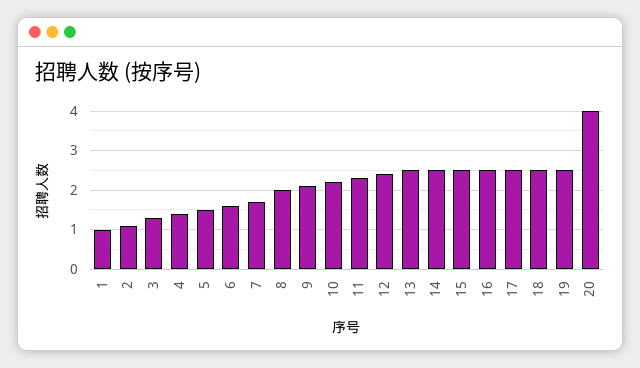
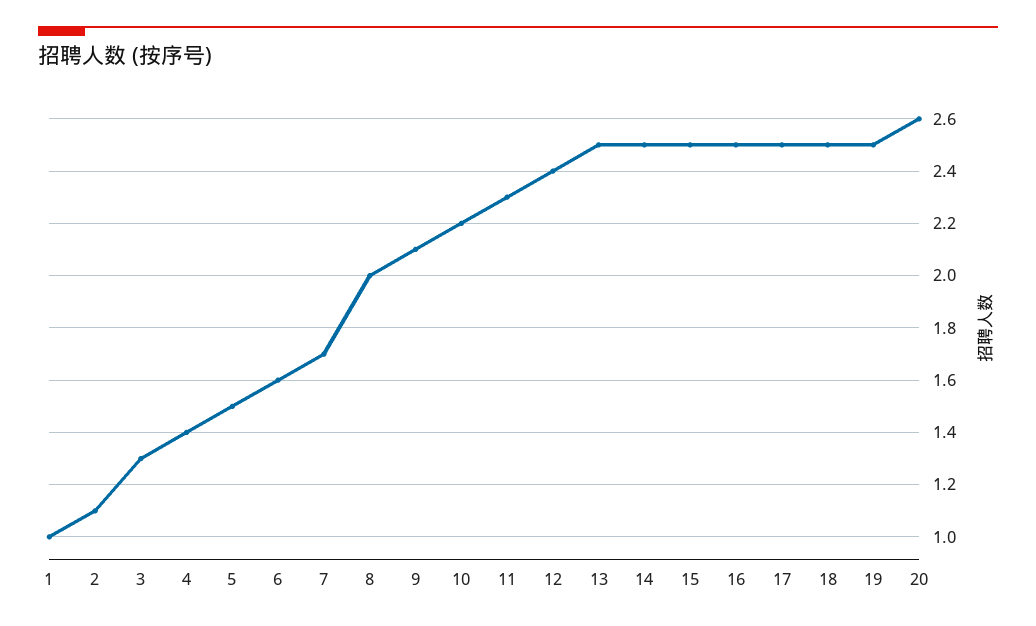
  {
    "1": 1,
    "2": 1.1,
    "3": 1.3,
    "4": 1.4,
    "5": 1.5,
    "6": 1.6,
    "7": 1.7,
    "8": 2,
    "9": 2.1,
    "10": 2.2,
    "11": 2.3,
    "12": 2.4,
    "13": 2.5,
    "14": 2.5,
    "15": 2.5,
    "16": 2.5,
    "17": 2.5,
    "18": 2.5,
    "19": 2.5,
-   "20": 4
+   "20": 2.6
  }

